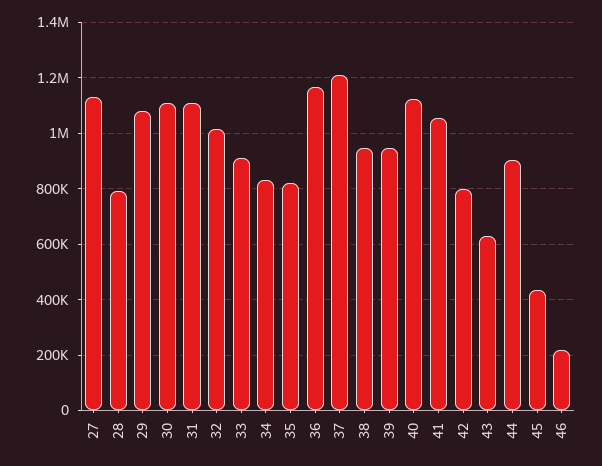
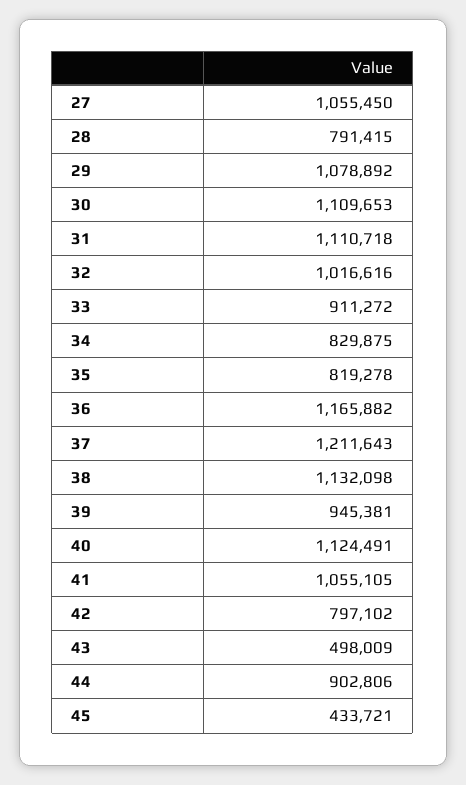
  {
-   "27": 1125000,
+   "27": 1055450,
    "28": 791415,
    "29": 1078892,
    "30": 1109653,
    "31": 1110718,
    "32": 1016616,
    "33": 911272,
    "34": 829875,
    "35": 819278,
    "36": 1165882,
    "37": 1211643,
-   "38": 950000,
+   "38": 1132098,
    "39": 945381,
    "40": 1124491,
    "41": 1055105,
    "42": 797102,
-   "43": 625000,
+   "43": 498009,
    "44": 902806,
-   "45": 433721,
+   "45": 433721
-   "46": 225000
  }

